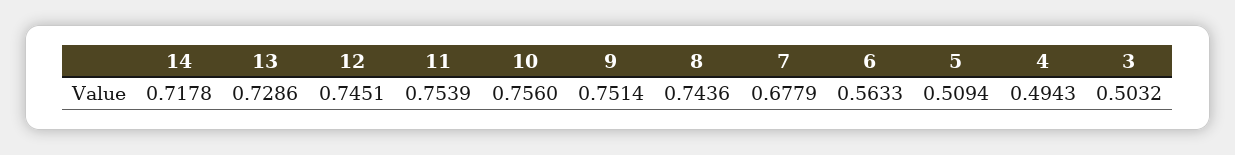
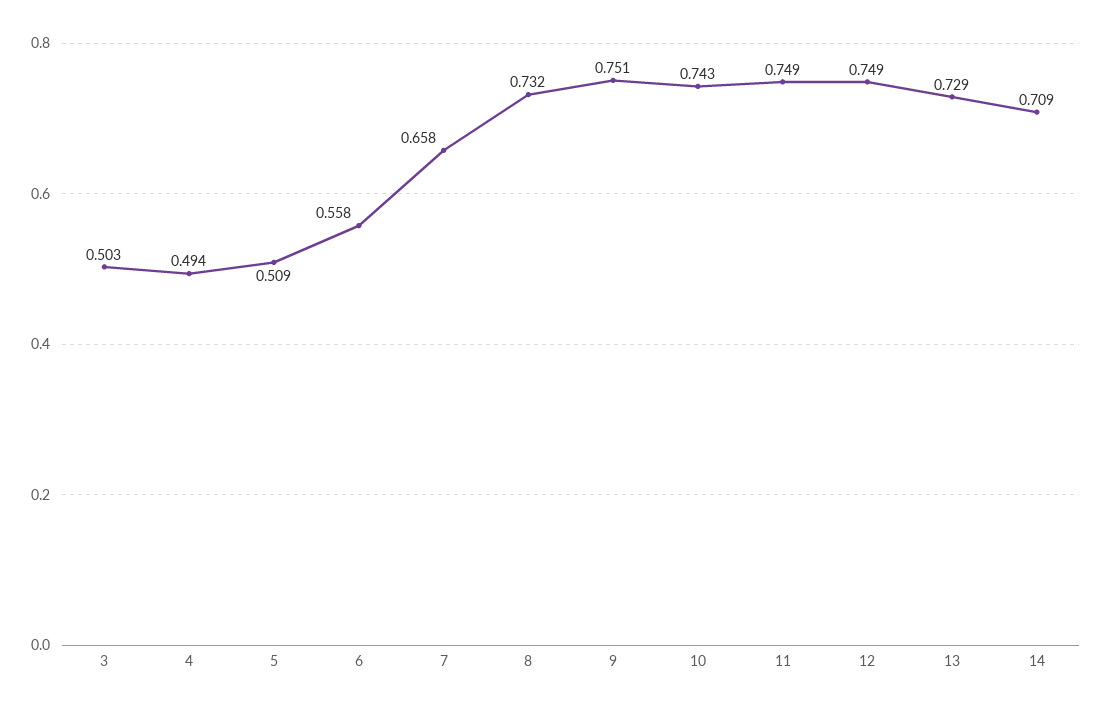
  {
-   "14": 0.7178,
+   "14": 0.709,
    "13": 0.7286,
-   "12": 0.7451,
+   "12": 0.749,
-   "11": 0.7539,
+   "11": 0.749,
-   "10": 0.756,
+   "10": 0.743,
    "9": 0.7514,
-   "8": 0.7436,
+   "8": 0.732,
-   "7": 0.6779,
+   "7": 0.658,
-   "6": 0.5633,
+   "6": 0.558,
    "5": 0.5094,
    "4": 0.4943,
    "3": 0.5032
  }

